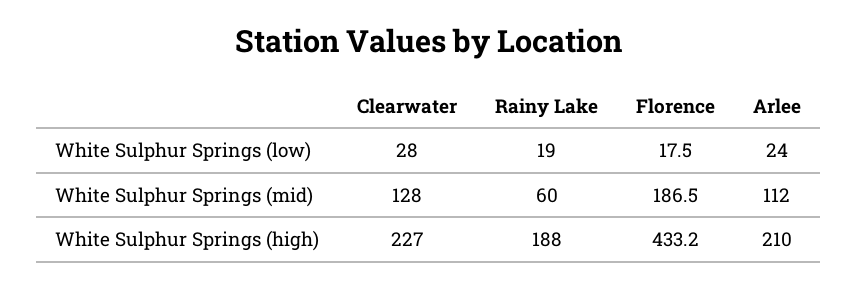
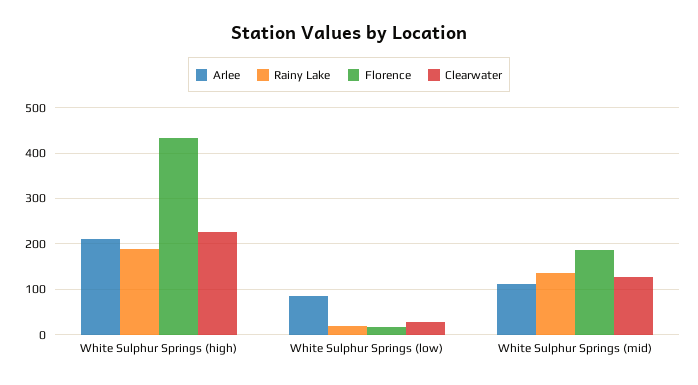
  {
    "Clearwater": {
      "White Sulphur Springs (low)": 28,
      "White Sulphur Springs (mid)": 128,
      "White Sulphur Springs (high)": 227
    },
    "Rainy Lake": {
      "White Sulphur Springs (low)": 19,
-     "White Sulphur Springs (mid)": 60,
+     "White Sulphur Springs (mid)": 140,
      "White Sulphur Springs (high)": 188
    },
    "Florence": {
      "White Sulphur Springs (low)": 17.5,
      "White Sulphur Springs (mid)": 186.5,
      "White Sulphur Springs (high)": 433.2
    },
    "Arlee": {
-     "White Sulphur Springs (low)": 24,
+     "White Sulphur Springs (low)": 80,
      "White Sulphur Springs (mid)": 112,
      "White Sulphur Springs (high)": 210
    }
  }

